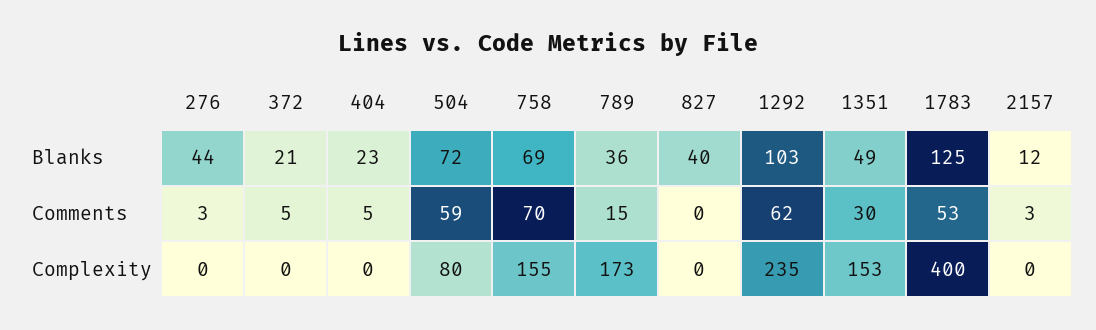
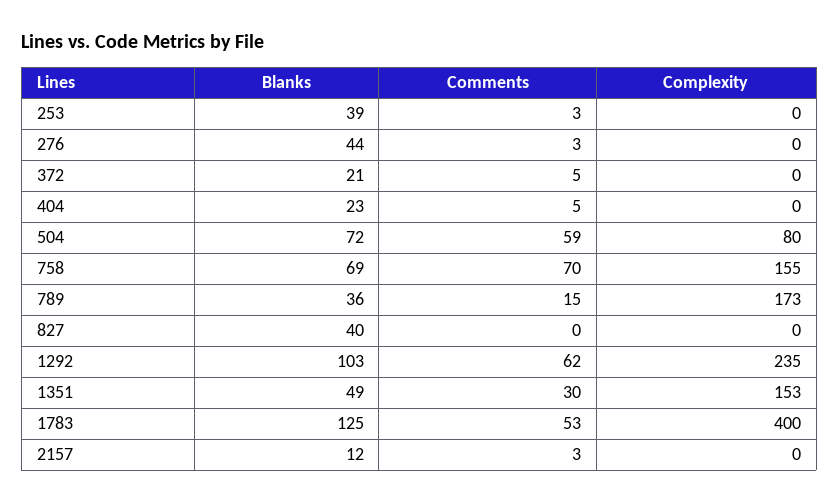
  {
    "276": {
      "Blanks": 44,
      "Comments": 3,
      "Complexity": 0
    },
    "372": {
      "Blanks": 21,
      "Comments": 5,
      "Complexity": 0
    },
    "404": {
      "Blanks": 23,
      "Comments": 5,
      "Complexity": 0
    },
    "504": {
      "Blanks": 72,
      "Comments": 59,
      "Complexity": 80
    },
    "758": {
      "Blanks": 69,
      "Comments": 70,
      "Complexity": 155
    },
    "789": {
      "Blanks": 36,
      "Comments": 15,
      "Complexity": 173
    },
    "827": {
      "Blanks": 40,
      "Comments": 0,
      "Complexity": 0
    },
    "1292": {
      "Blanks": 103,
      "Comments": 62,
      "Complexity": 235
    },
    "1351": {
      "Blanks": 49,
      "Comments": 30,
      "Complexity": 153
    },
    "1783": {
      "Blanks": 125,
      "Comments": 53,
      "Complexity": 400
    },
    "2157": {
      "Blanks": 12,
      "Comments": 3,
      "Complexity": 0
-   }
+   },
+   "253": {
+     "Blanks": 39,
+     "Comments": 3,
+     "Complexity": 0
+   }
  }

